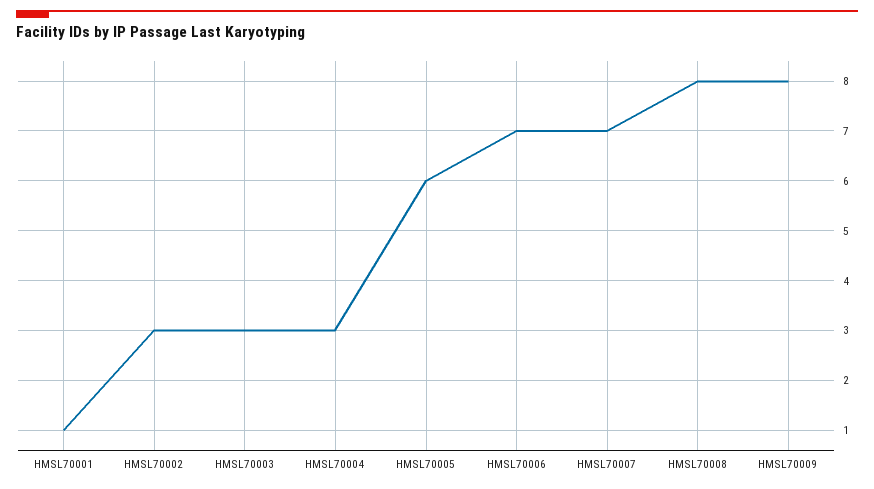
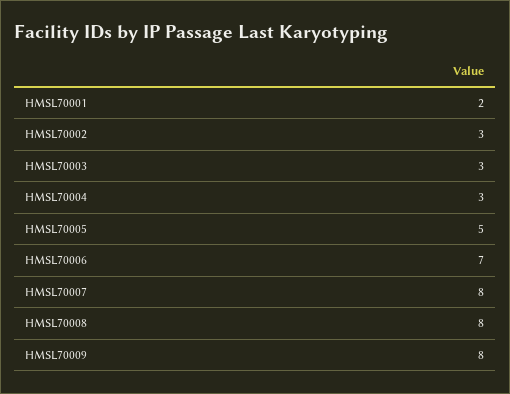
  {
-   "HMSL70001": 1,
+   "HMSL70001": 2,
    "HMSL70002": 3,
    "HMSL70003": 3,
    "HMSL70004": 3,
-   "HMSL70005": 6,
+   "HMSL70005": 5,
    "HMSL70006": 7,
-   "HMSL70007": 7,
+   "HMSL70007": 8,
    "HMSL70008": 8,
    "HMSL70009": 8
  }

